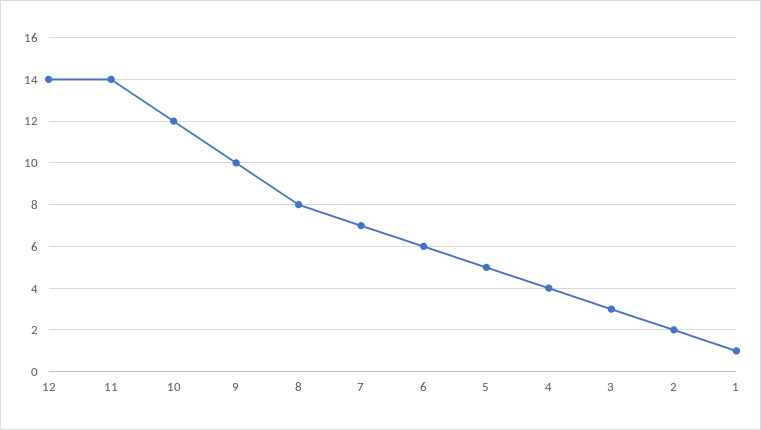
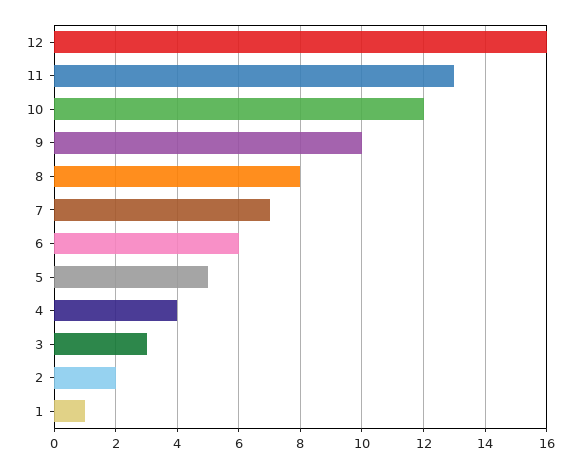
  {
-   "12": 14,
+   "12": 16,
-   "11": 14,
+   "11": 13,
    "10": 12,
    "9": 10,
    "8": 8,
    "7": 7,
    "6": 6,
    "5": 5,
    "4": 4,
    "3": 3,
    "2": 2,
    "1": 1
  }

